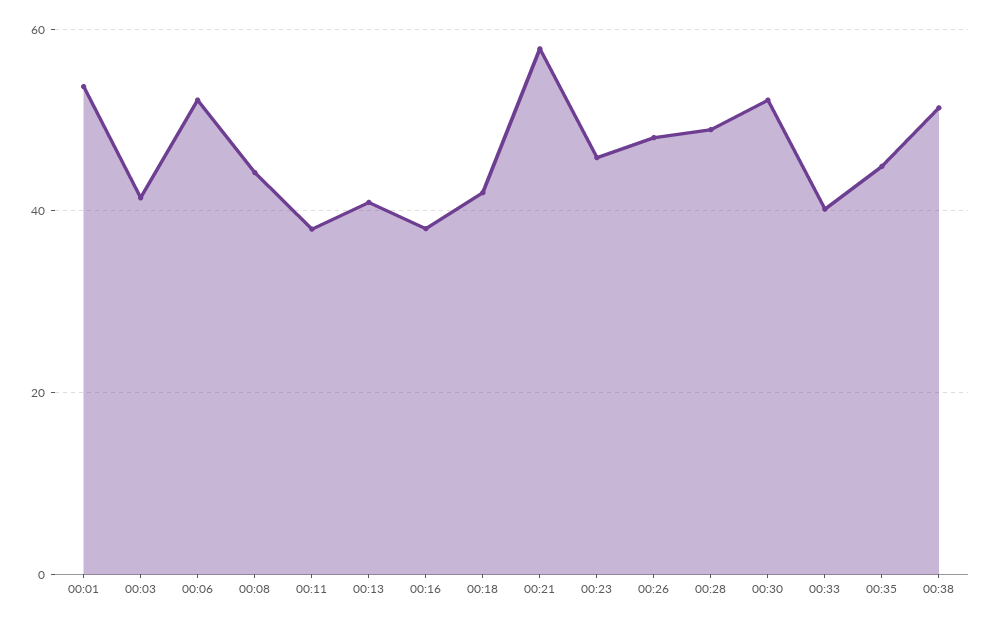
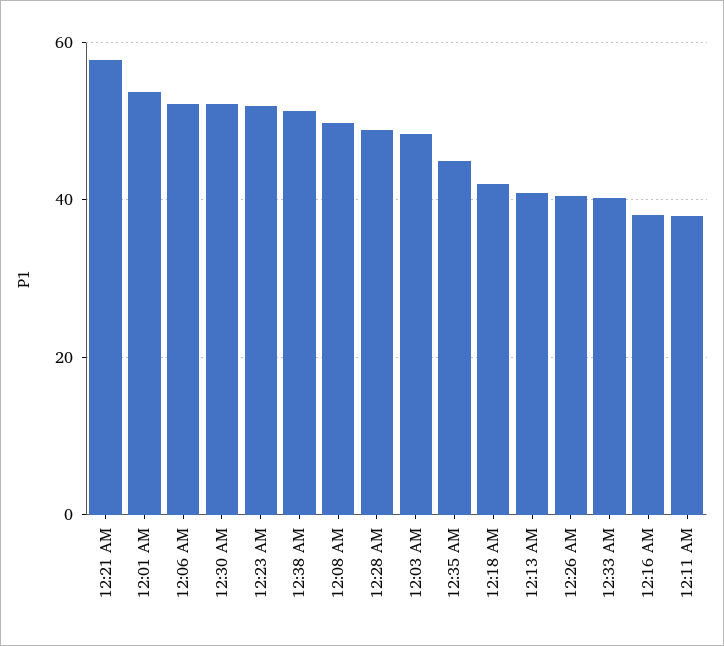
  {
    "00:01": 54,
-   "00:03": 42,
+   "00:03": 48,
    "00:06": 52,
-   "00:08": 44,
+   "00:08": 50,
    "00:11": 38,
    "00:13": 40,
    "00:16": 38,
    "00:18": 42,
    "00:21": 58,
-   "00:23": 46,
+   "00:23": 52,
-   "00:26": 48,
+   "00:26": 40,
    "00:28": 48,
    "00:30": 52,
    "00:33": 40,
    "00:35": 44,
    "00:38": 52
  }

